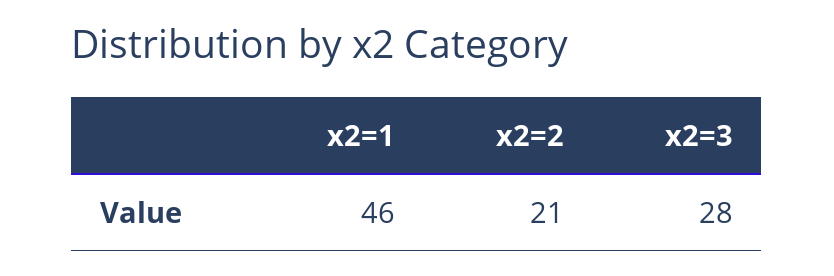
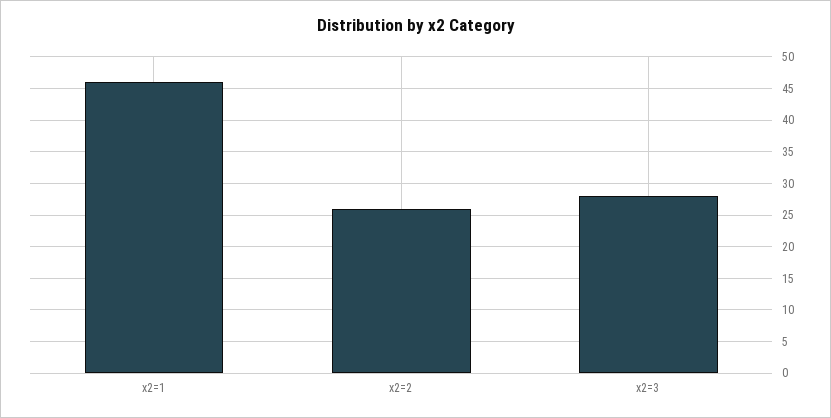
  {
    "x2=1": 46,
-   "x2=2": 21,
+   "x2=2": 26,
    "x2=3": 28
  }

